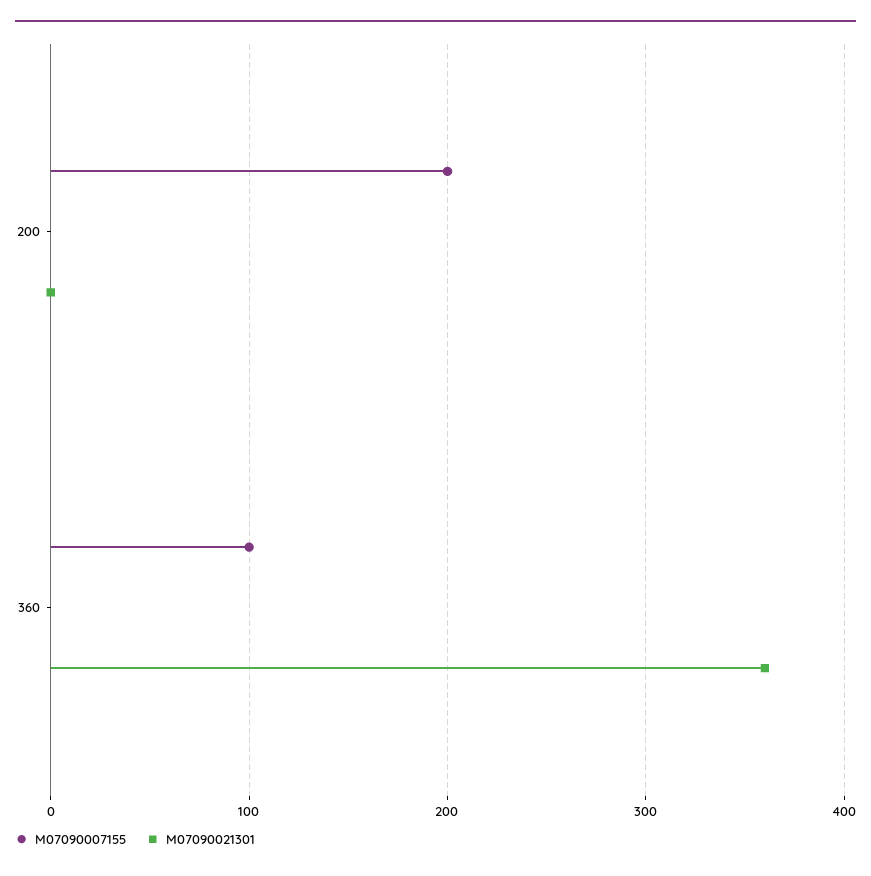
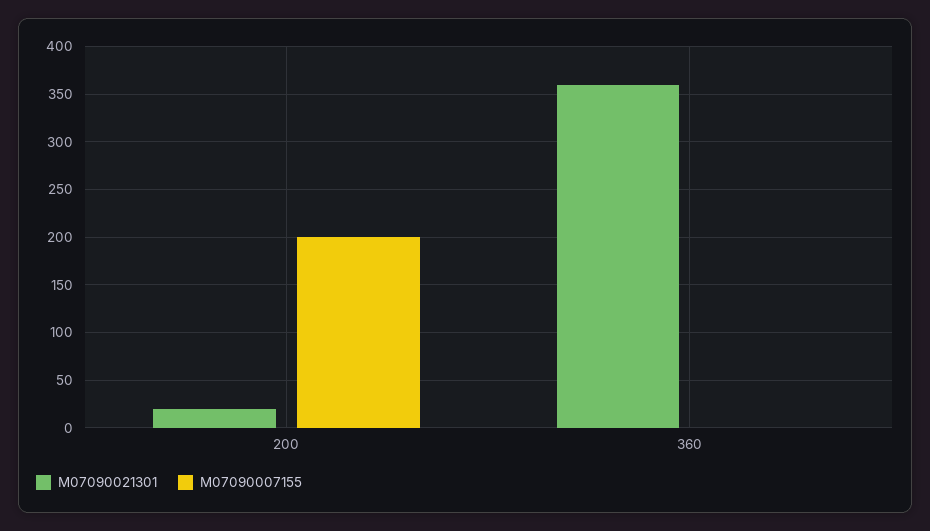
  {
    "M07090007155": {
      "200": 200,
-     "360": 100
+     "360": 0
    },
    "M07090021301": {
-     "200": 0,
+     "200": 20,
      "360": 360
    }
  }

